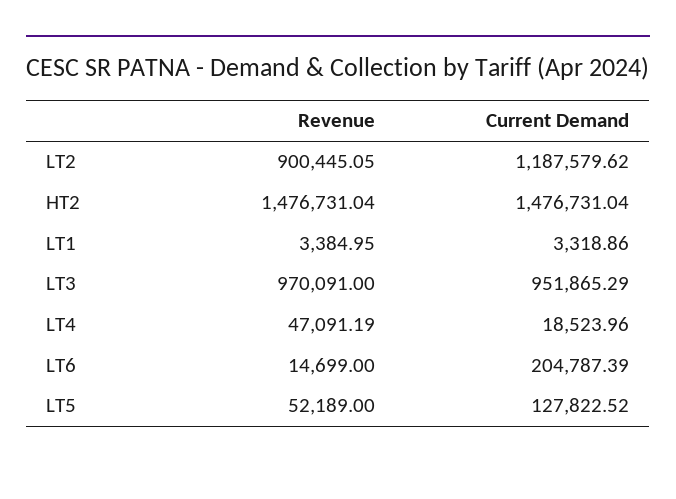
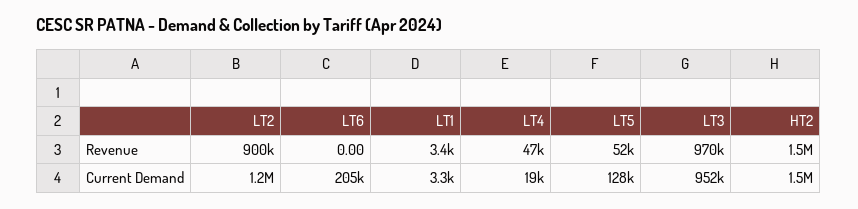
  {
    "Revenue": {
      "LT2": 900445.05,
      "HT2": 1476731.04,
      "LT1": 3384.95,
      "LT3": 970091,
      "LT4": 47091.19,
-     "LT6": 14699,
+     "LT6": 0,
      "LT5": 52189
    },
    "Current Demand": {
      "LT2": 1187579.62,
      "HT2": 1476731.04,
      "LT1": 3318.86,
      "LT3": 951865.29,
      "LT4": 18523.96,
      "LT6": 204787.39,
      "LT5": 127822.52
    }
  }

